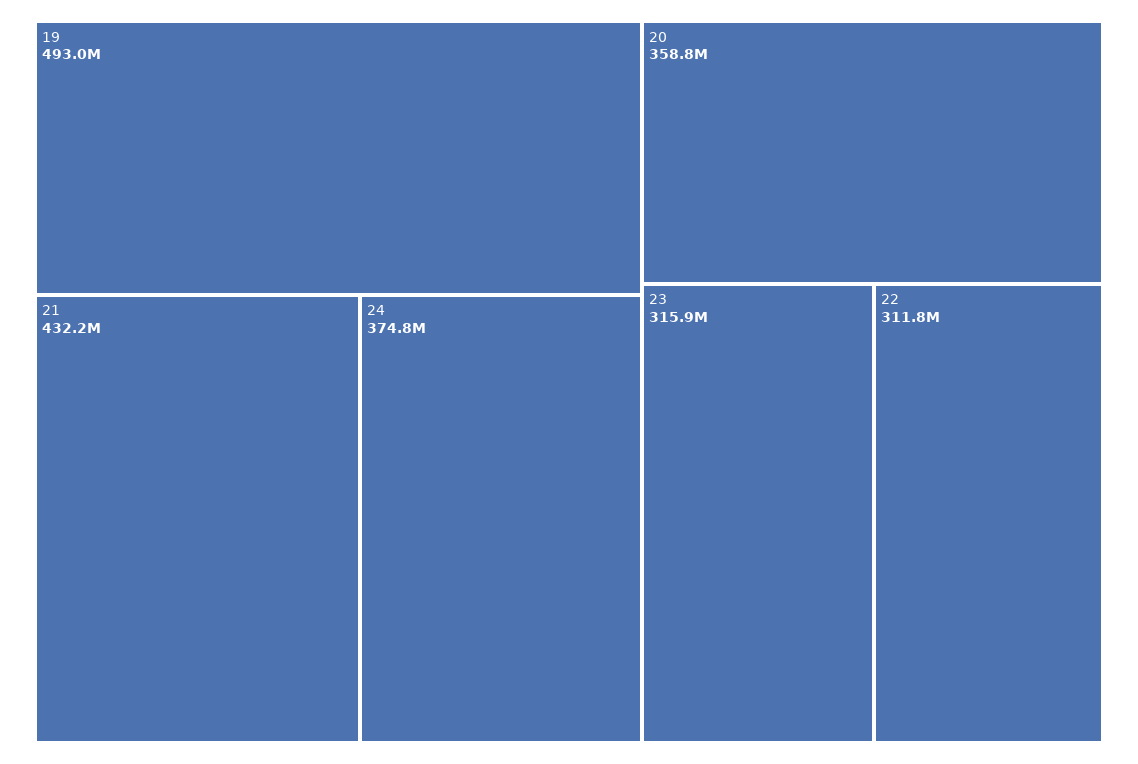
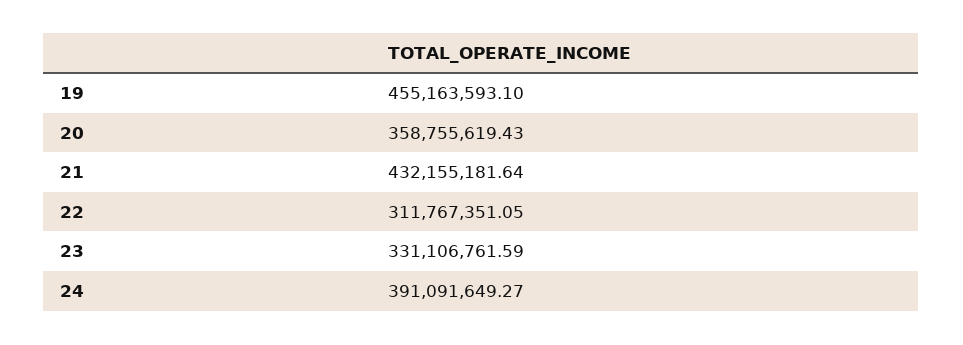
  {
-   "19": 493000000,
+   "19": 455163593.1,
    "21": 432155181.64,
-   "24": 374800000,
+   "24": 391091649.27,
    "20": 358755619.43,
-   "23": 315900000,
+   "23": 331106761.59,
    "22": 311767351.05
  }

